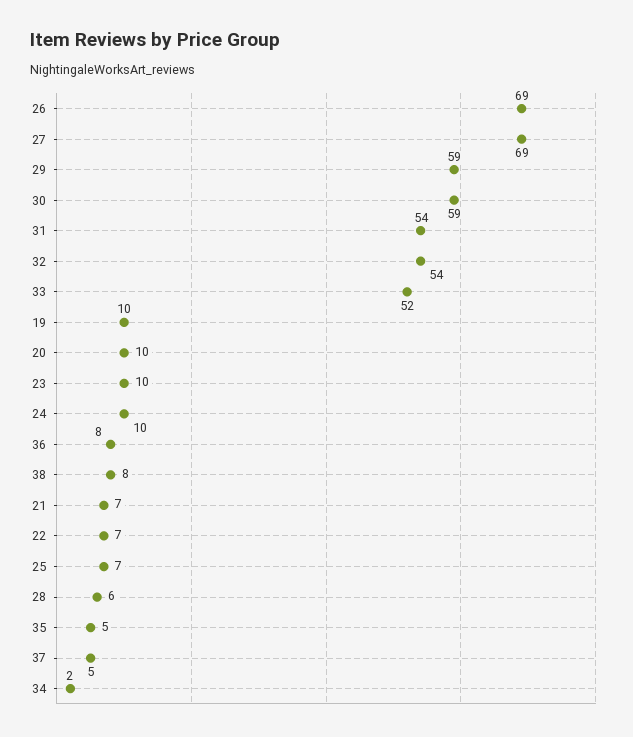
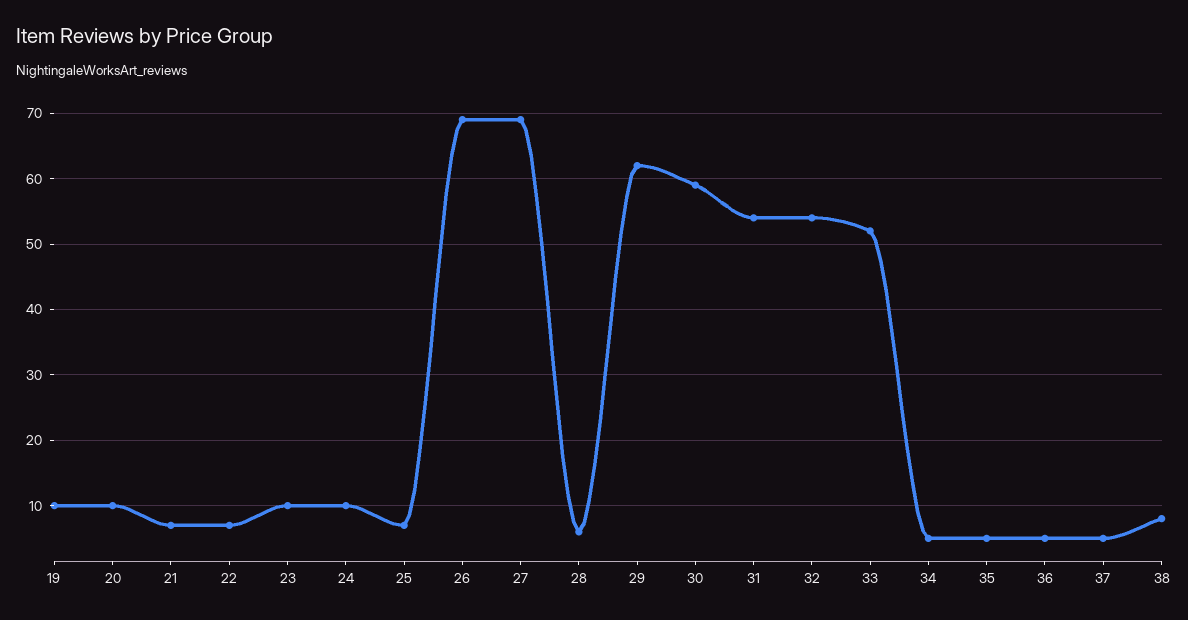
  {
    "26": 69,
    "27": 69,
-   "29": 59,
+   "29": 62,
    "30": 59,
    "31": 54,
    "32": 54,
    "33": 52,
    "19": 10,
    "20": 10,
    "23": 10,
    "24": 10,
-   "36": 8,
+   "36": 5,
    "38": 8,
    "21": 7,
    "22": 7,
    "25": 7,
    "28": 6,
    "35": 5,
    "37": 5,
-   "34": 2
+   "34": 5
  }

